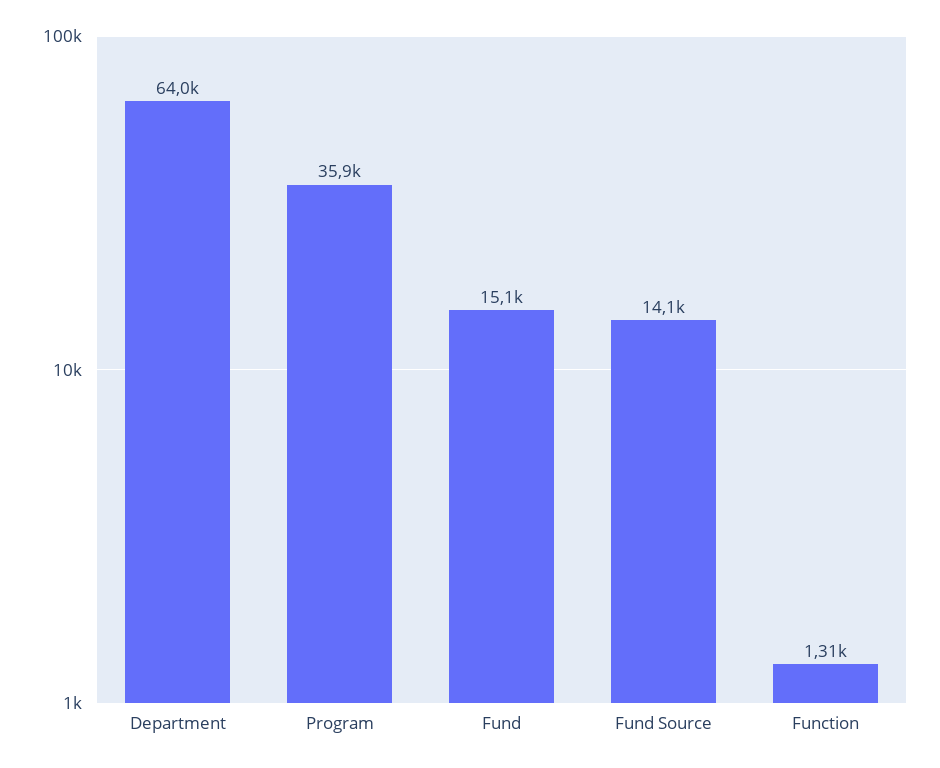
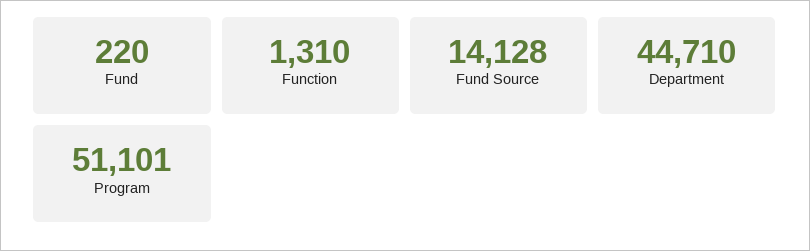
  {
-   "Department": 64000,
+   "Department": 44710,
-   "Program": 35900,
+   "Program": 51101,
-   "Fund": 15100,
+   "Fund": 220,
    "Fund Source": 14128,
    "Function": 1310
  }

